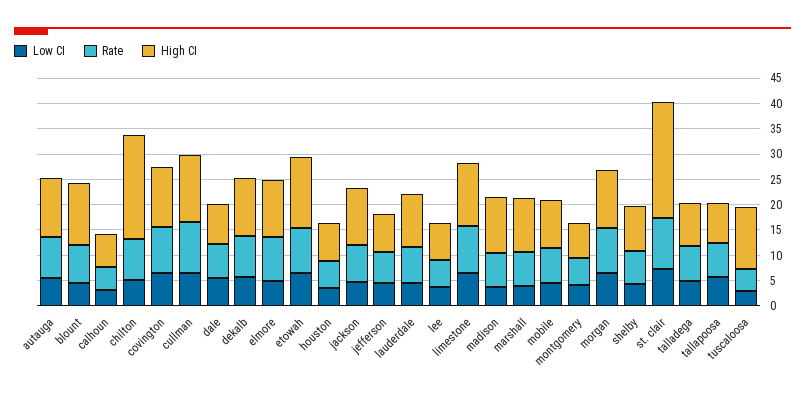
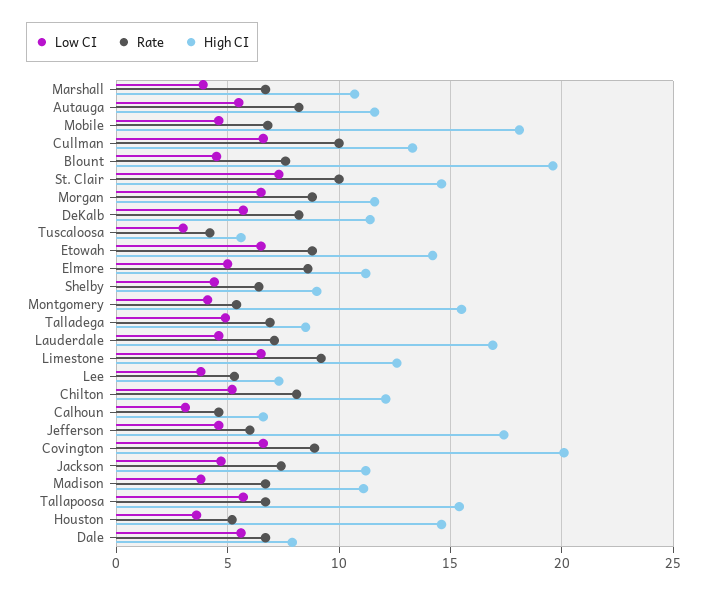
  {
    "Low CI": {
      "autauga": 5.5,
      "blount": 4.5,
      "calhoun": 3,
      "chilton": 5,
      "covington": 6.5,
      "cullman": 6.5,
      "dale": 5.5,
      "dekalb": 5.5,
      "elmore": 5,
      "etowah": 6.5,
      "houston": 3.5,
      "jackson": 4.5,
      "jefferson": 4.5,
      "lauderdale": 4.5,
      "lee": 4,
      "limestone": 6.5,
      "madison": 4,
      "marshall": 4,
      "mobile": 4.5,
      "montgomery": 4,
      "morgan": 6.5,
      "shelby": 4.5,
      "st. clair": 7.5,
      "talladega": 5,
      "tallapoosa": 5.5,
      "tuscaloosa": 3
    },
    "Rate": {
      "autauga": 8,
      "blount": 7.5,
      "calhoun": 4.5,
      "chilton": 8,
      "covington": 9,
      "cullman": 10,
      "dale": 6.5,
      "dekalb": 8,
      "elmore": 8.5,
      "etowah": 9,
      "houston": 5,
      "jackson": 7.5,
      "jefferson": 6,
      "lauderdale": 7,
      "lee": 5.5,
      "limestone": 9,
      "madison": 6.5,
      "marshall": 6.5,
      "mobile": 7,
      "montgomery": 5.5,
      "morgan": 9,
      "shelby": 6.5,
      "st. clair": 10,
      "talladega": 7,
      "tallapoosa": 6.5,
      "tuscaloosa": 4
    },
    "High CI": {
      "autauga": 11.5,
-     "blount": 12.5,
+     "blount": 19.5,
      "calhoun": 6.5,
-     "chilton": 20,
+     "chilton": 12,
-     "covington": 12.5,
+     "covington": 20,
      "cullman": 13.5,
      "dale": 8,
      "dekalb": 11.5,
      "elmore": 11,
      "etowah": 14,
-     "houston": 7.5,
+     "houston": 14.5,
      "jackson": 11,
-     "jefferson": 7.5,
+     "jefferson": 17.5,
-     "lauderdale": 10,
+     "lauderdale": 17,
      "lee": 7.5,
      "limestone": 12.5,
      "madison": 11,
      "marshall": 10.5,
-     "mobile": 10,
+     "mobile": 18,
-     "montgomery": 7.5,
+     "montgomery": 15.5,
      "morgan": 11.5,
      "shelby": 9,
-     "st. clair": 22.5,
+     "st. clair": 14.5,
      "talladega": 8.5,
-     "tallapoosa": 7.5,
+     "tallapoosa": 15.5,
-     "tuscaloosa": 12.5
+     "tuscaloosa": 5.5
    }
  }

